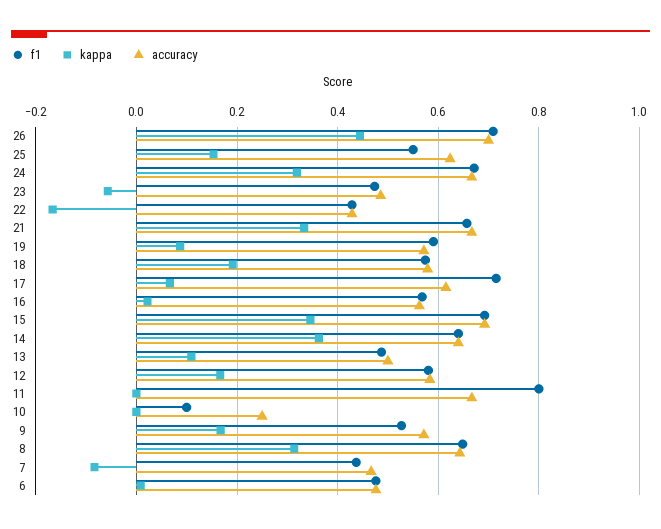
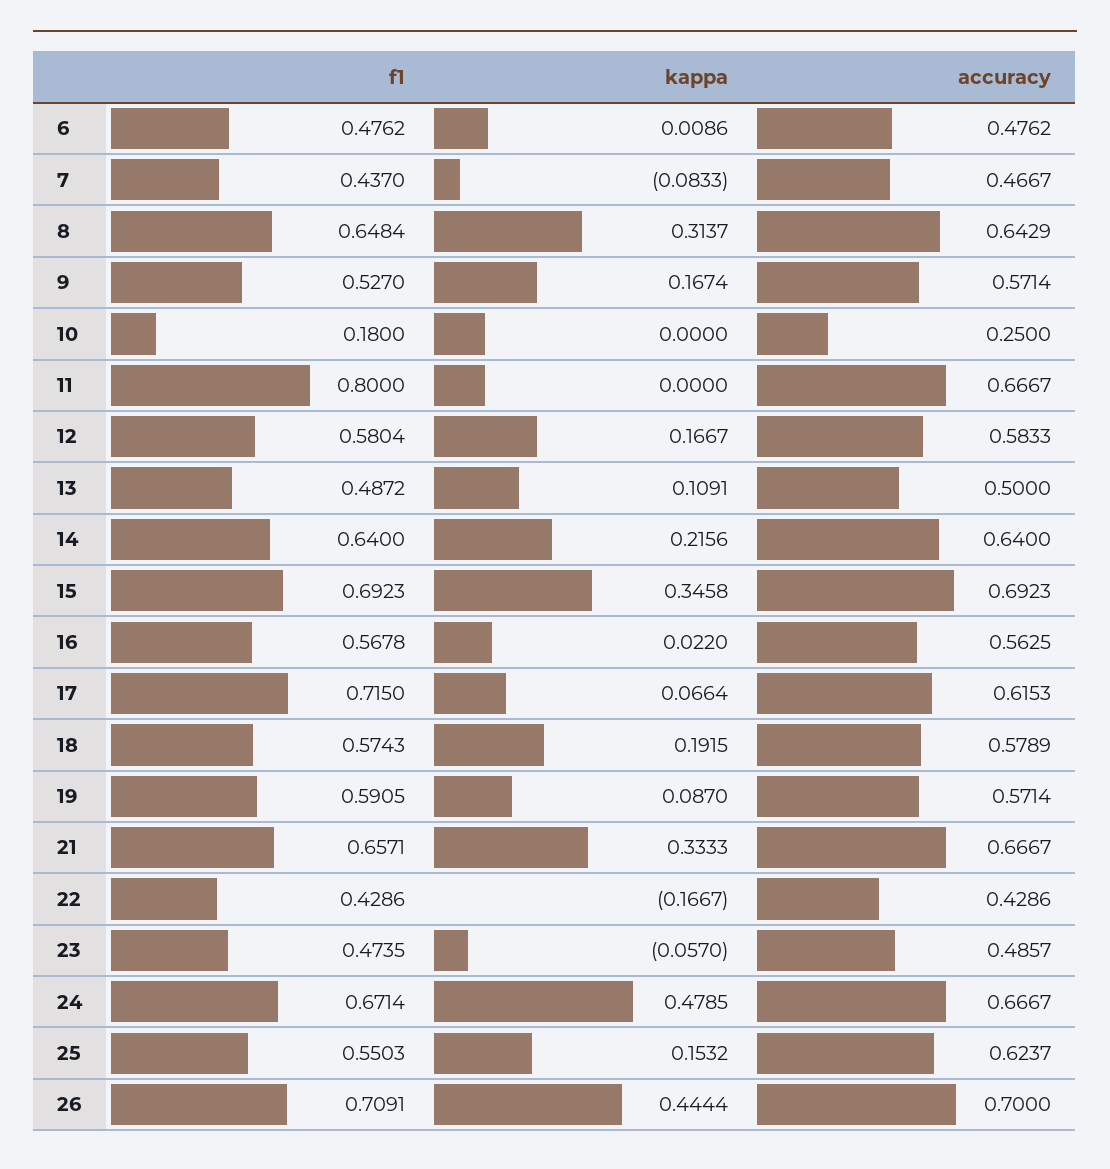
  {
    "f1": {
      "26": 0.7091,
      "25": 0.5503,
      "24": 0.6714,
      "23": 0.4735,
      "22": 0.4286,
      "21": 0.6571,
      "19": 0.5905,
      "18": 0.5743,
      "17": 0.715,
      "16": 0.5678,
      "15": 0.6923,
      "14": 0.64,
      "13": 0.4872,
      "12": 0.5804,
      "11": 0.8,
-     "10": 0.1,
+     "10": 0.18,
      "9": 0.527,
      "8": 0.6484,
      "7": 0.437,
      "6": 0.4762
    },
    "kappa": {
      "26": 0.4444,
      "25": 0.1532,
-     "24": 0.32,
+     "24": 0.4785,
      "23": -0.057,
      "22": -0.1667,
      "21": 0.3333,
      "19": 0.087,
      "18": 0.1915,
      "17": 0.0664,
      "16": 0.022,
      "15": 0.3458,
-     "14": 0.36,
+     "14": 0.2156,
      "13": 0.1091,
      "12": 0.1667,
      "11": 0,
      "10": 0,
      "9": 0.1674,
      "8": 0.3137,
      "7": -0.0833,
      "6": 0.0086
    },
    "accuracy": {
      "26": 0.7,
      "25": 0.6237,
      "24": 0.6667,
      "23": 0.4857,
      "22": 0.4286,
      "21": 0.6667,
      "19": 0.5714,
      "18": 0.5789,
      "17": 0.6153,
      "16": 0.5625,
      "15": 0.6923,
      "14": 0.64,
      "13": 0.5,
      "12": 0.5833,
      "11": 0.6667,
      "10": 0.25,
      "9": 0.5714,
      "8": 0.6429,
      "7": 0.4667,
      "6": 0.4762
    }
  }

